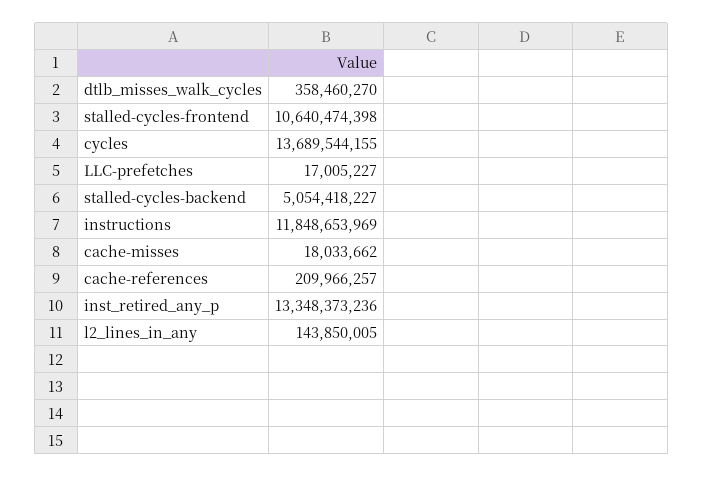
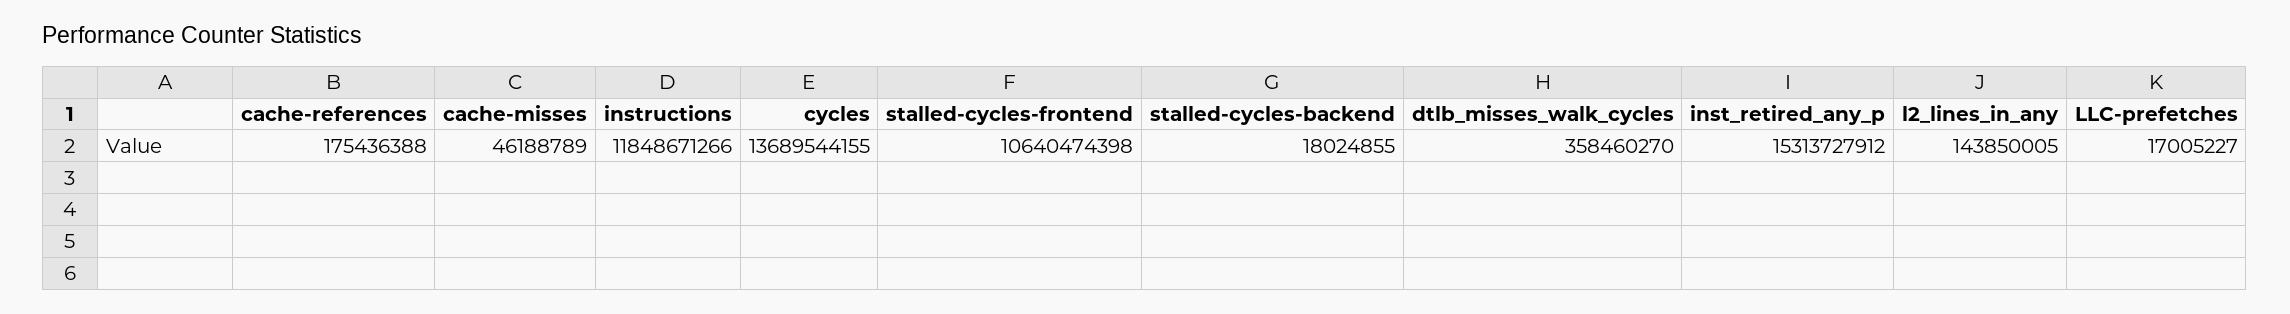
  {
    "dtlb_misses_walk_cycles": 358460270,
    "stalled-cycles-frontend": 10640474398,
    "cycles": 13689544155,
    "LLC-prefetches": 17005227,
-   "stalled-cycles-backend": 5054418227,
+   "stalled-cycles-backend": 18024855,
-   "instructions": 11848653969,
+   "instructions": 11848671266,
-   "cache-misses": 18033662,
+   "cache-misses": 46188789,
-   "cache-references": 209966257,
+   "cache-references": 175436388,
-   "inst_retired_any_p": 13348373236,
+   "inst_retired_any_p": 15313727912,
    "l2_lines_in_any": 143850005
  }

